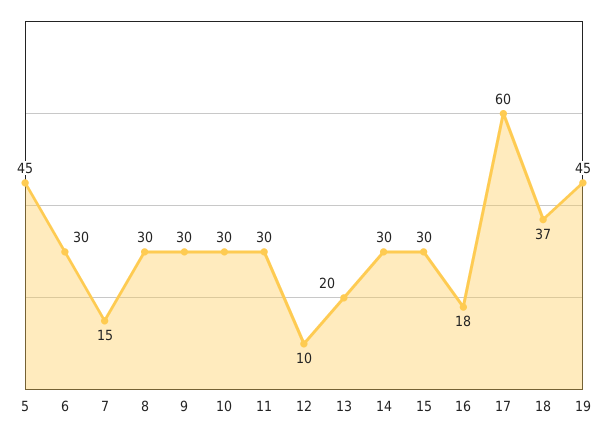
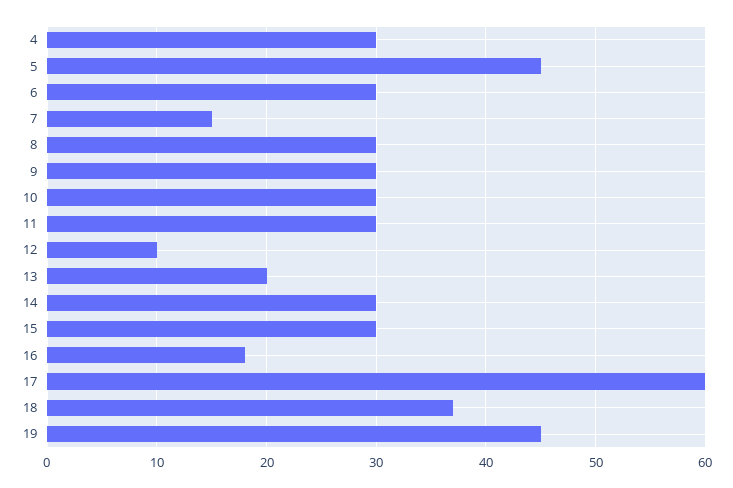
  {
    "5": 45,
    "6": 30,
    "7": 15,
    "8": 30,
    "9": 30,
    "10": 30,
    "11": 30,
    "12": 10,
    "13": 20,
    "14": 30,
    "15": 30,
    "16": 18,
    "17": 60,
    "18": 37,
-   "19": 45
+   "19": 45,
+   "4": 30
  }

